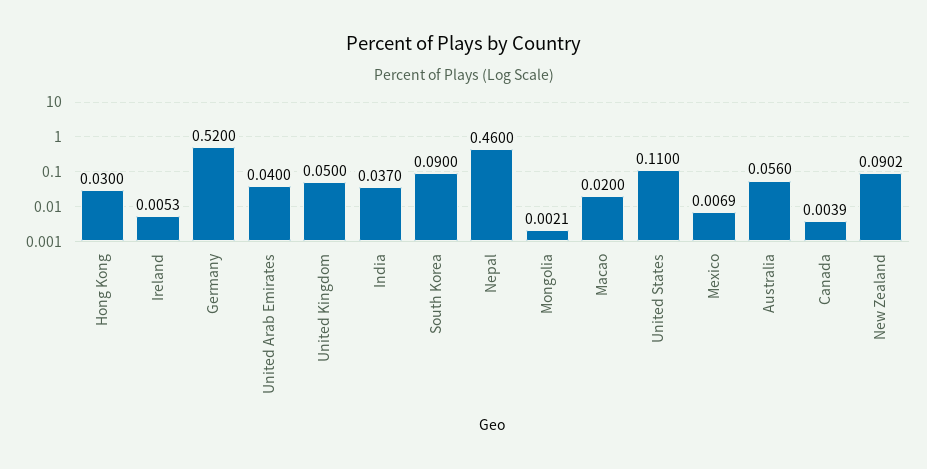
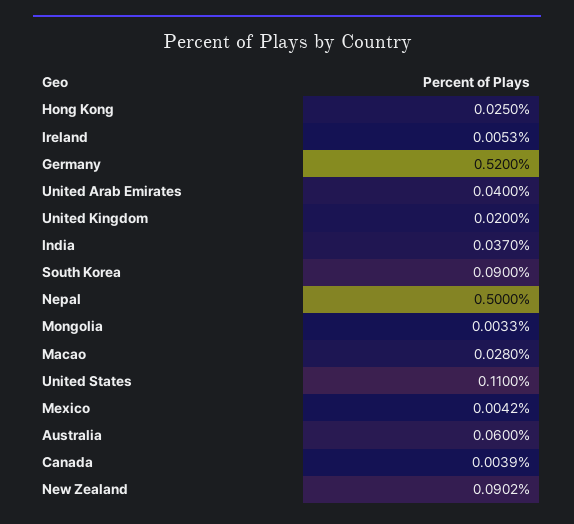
  {
-   "Hong Kong": 0.03,
+   "Hong Kong": 0.025,
    "Ireland": 0.0053,
    "Germany": 0.52,
    "United Arab Emirates": 0.04,
-   "United Kingdom": 0.05,
+   "United Kingdom": 0.02,
    "India": 0.037,
    "South Korea": 0.09,
-   "Nepal": 0.46,
+   "Nepal": 0.5,
-   "Mongolia": 0.0021,
+   "Mongolia": 0.0033,
-   "Macao": 0.02,
+   "Macao": 0.028,
    "United States": 0.11,
-   "Mexico": 0.0069,
+   "Mexico": 0.0042,
-   "Australia": 0.056,
+   "Australia": 0.06,
    "Canada": 0.0039,
    "New Zealand": 0.0902
  }

